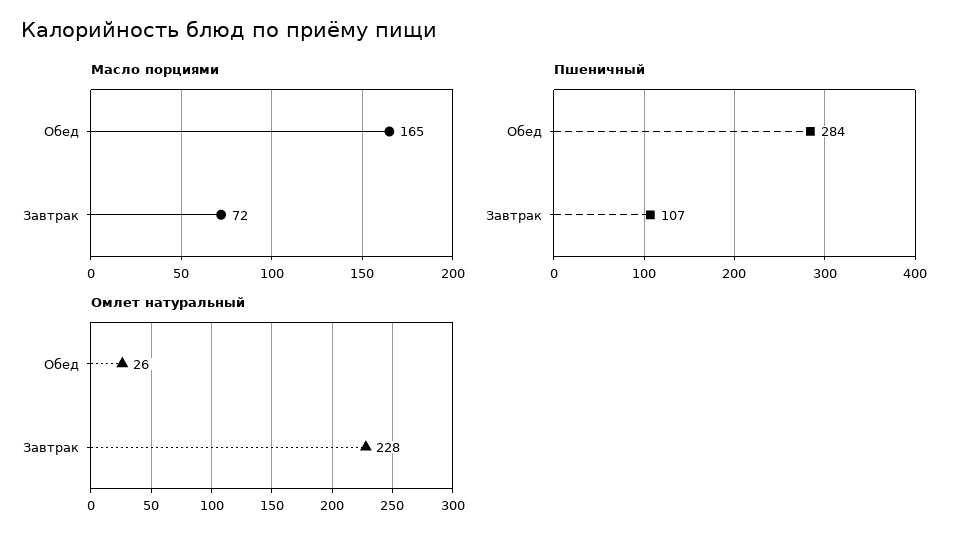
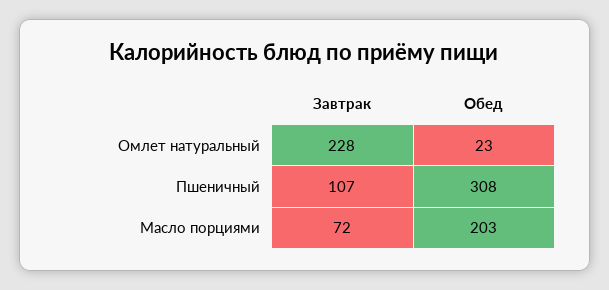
  {
    "Масло порциями": {
-     "Обед": 165,
+     "Обед": 203,
      "Завтрак": 72
    },
    "Пшеничный": {
-     "Обед": 284,
+     "Обед": 308,
      "Завтрак": 107
    },
    "Омлет натуральный": {
-     "Обед": 26,
+     "Обед": 23,
      "Завтрак": 228
    }
  }

